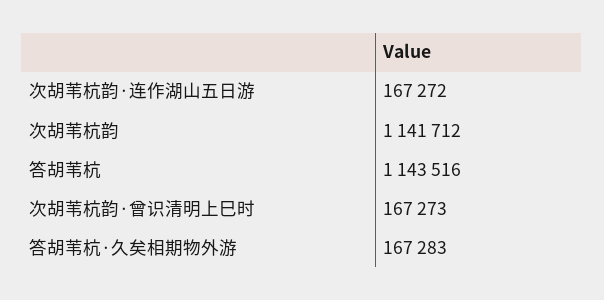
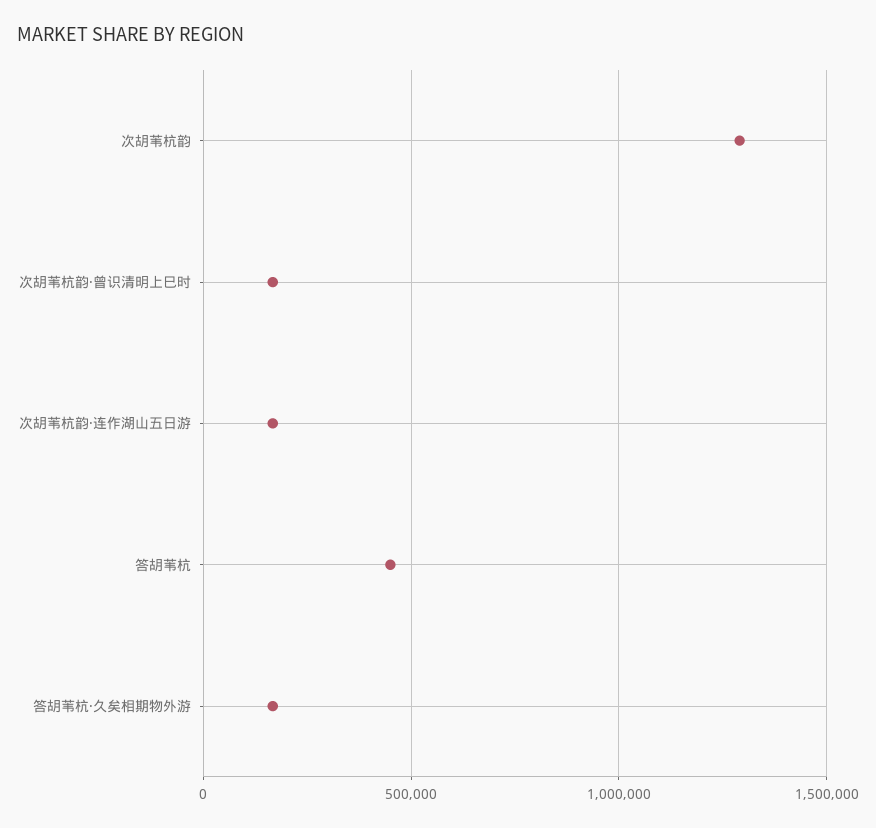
  {
    "次胡苇杭韵·连作湖山五日游": 167272,
-   "次胡苇杭韵": 1141712,
+   "次胡苇杭韵": 1300000,
-   "答胡苇杭": 1143516,
+   "答胡苇杭": 450000,
    "次胡苇杭韵·曾识清明上巳时": 167273,
    "答胡苇杭·久矣相期物外游": 167283
  }

